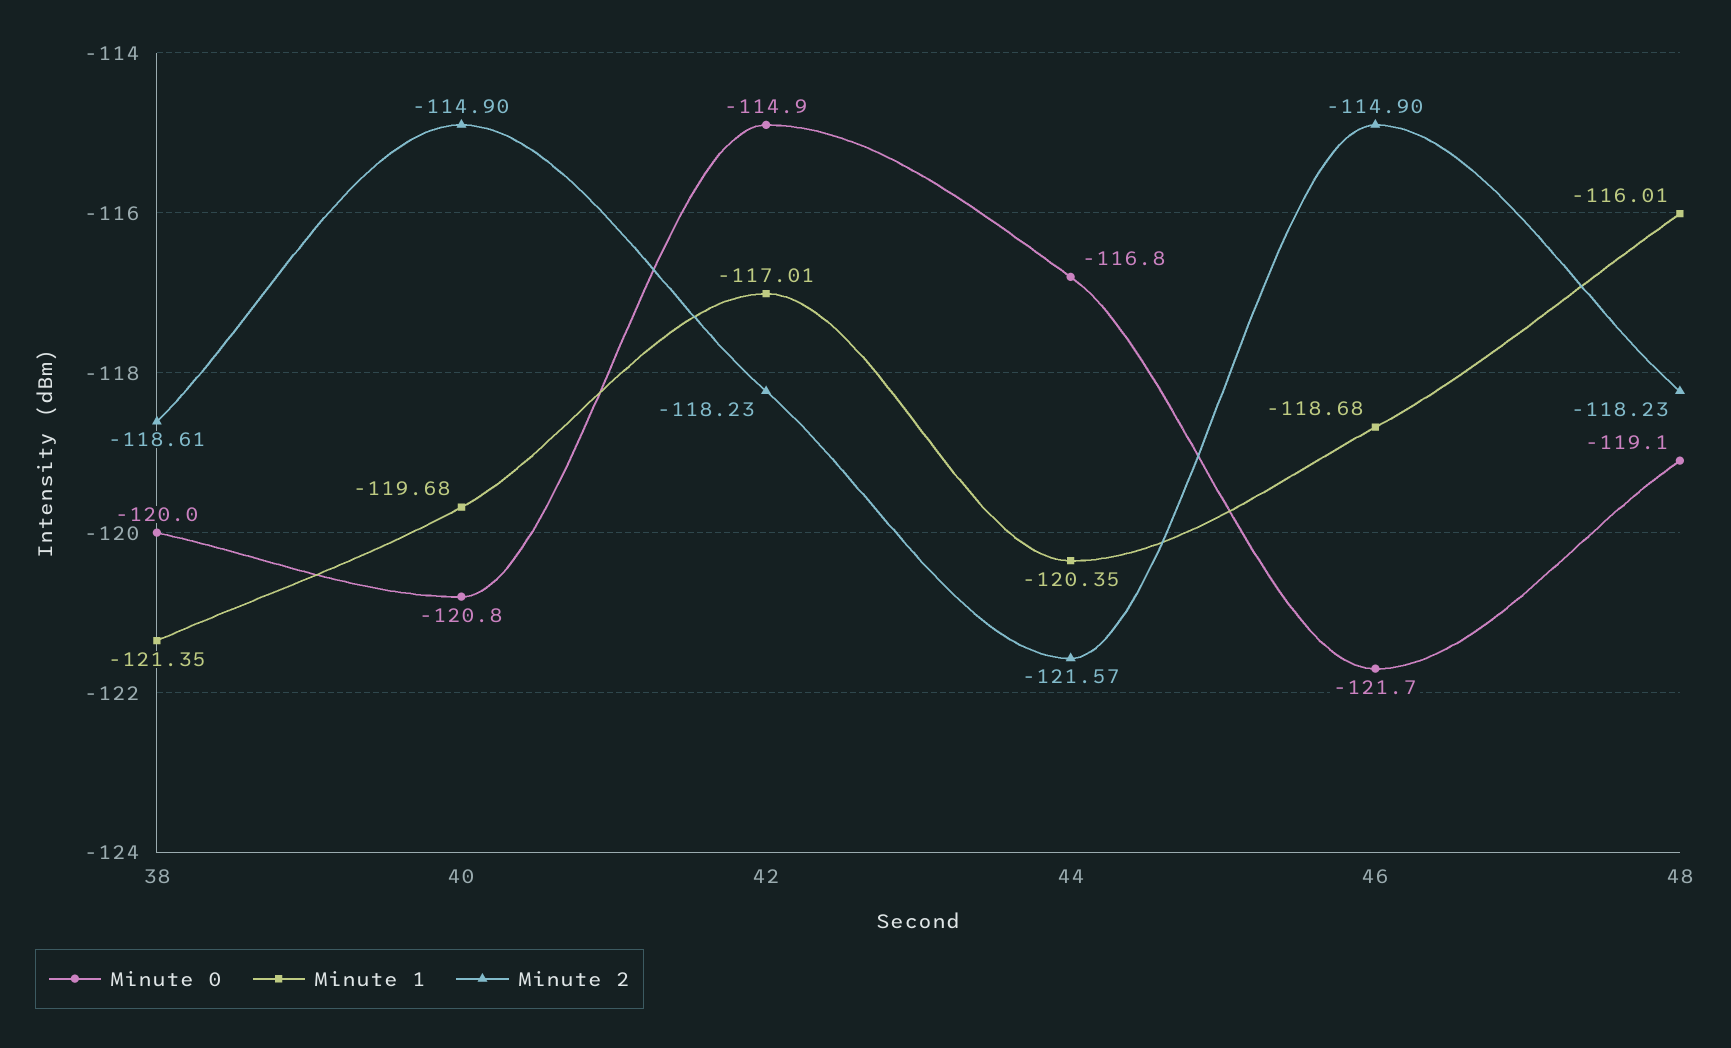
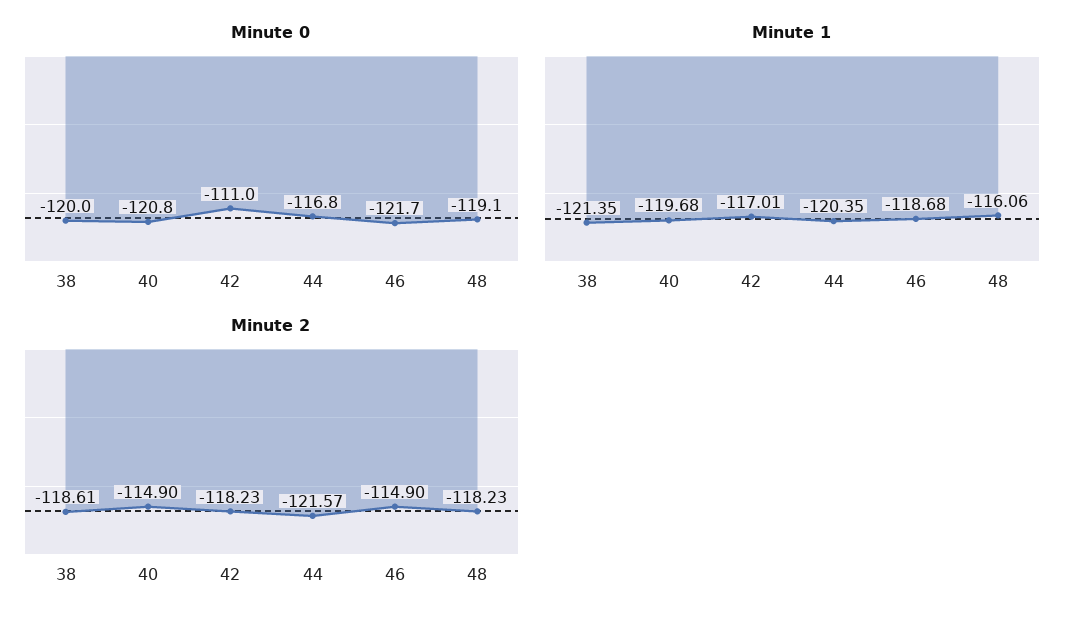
  {
    "Minute 0": {
      "38": -120,
      "40": -120.8,
-     "42": -114.9,
+     "42": -111,
      "44": -116.8,
      "46": -121.7,
      "48": -119.1
    },
    "Minute 1": {
      "38": -121.35,
      "40": -119.68,
      "42": -117.01,
      "44": -120.35,
      "46": -118.68,
-     "48": -116.01
+     "48": -116.06
    },
    "Minute 2": {
      "38": -118.61,
      "40": -114.9,
      "42": -118.23,
      "44": -121.57,
      "46": -114.9,
      "48": -118.23
    }
  }

